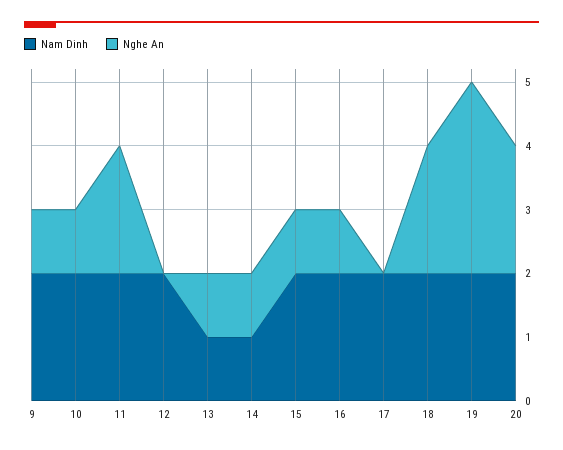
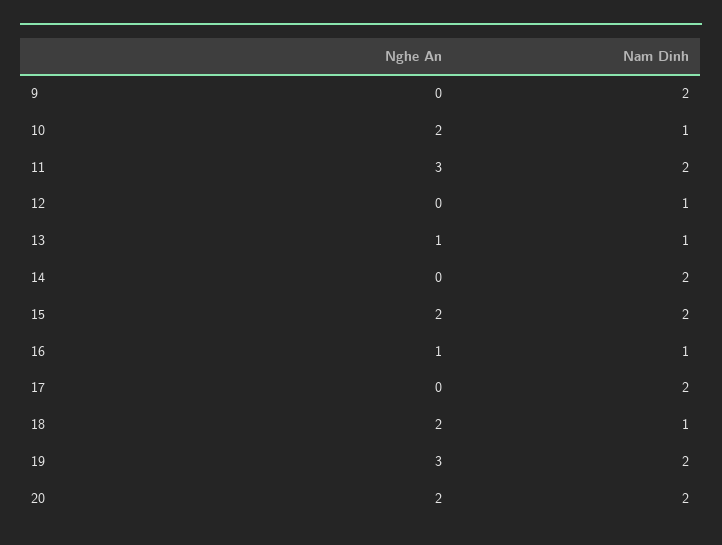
  {
    "Nam Dinh": {
      "9": 2,
-     "10": 2,
+     "10": 1,
      "11": 2,
-     "12": 2,
+     "12": 1,
      "13": 1,
-     "14": 1,
+     "14": 2,
      "15": 2,
-     "16": 2,
+     "16": 1,
      "17": 2,
-     "18": 2,
+     "18": 1,
      "19": 2,
      "20": 2
    },
    "Nghe An": {
-     "9": 1,
+     "9": 0,
-     "10": 1,
+     "10": 2,
-     "11": 2,
+     "11": 3,
      "12": 0,
      "13": 1,
-     "14": 1,
+     "14": 0,
-     "15": 1,
+     "15": 2,
      "16": 1,
      "17": 0,
      "18": 2,
      "19": 3,
      "20": 2
    }
  }

